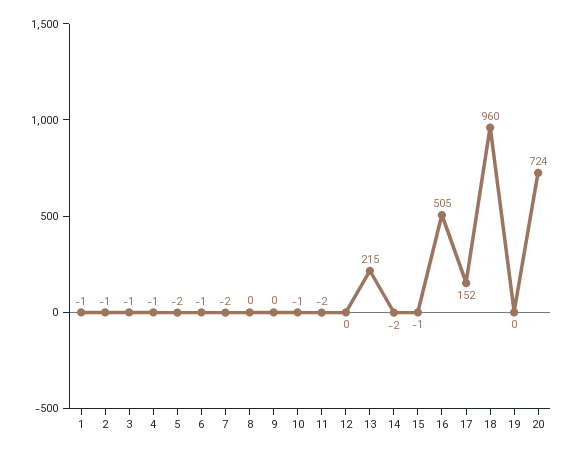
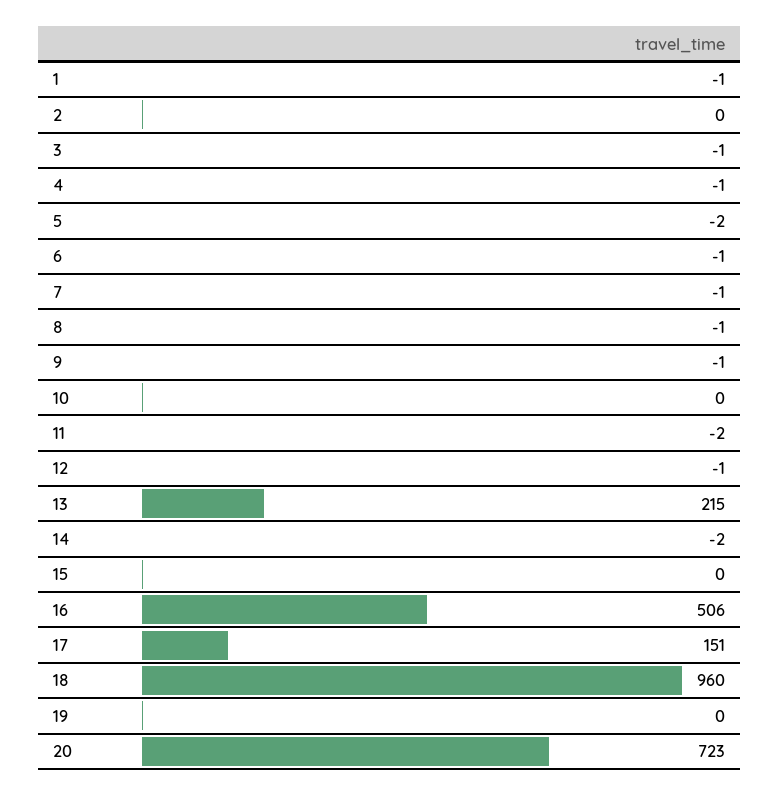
  {
    "1": -1,
-   "2": -1,
+   "2": 0,
    "3": -1,
    "4": -1,
    "5": -2,
    "6": -1,
-   "7": -2,
+   "7": -1,
-   "8": 0,
+   "8": -1,
-   "9": 0,
+   "9": -1,
-   "10": -1,
+   "10": 0,
    "11": -2,
-   "12": 0,
+   "12": -1,
    "13": 215,
    "14": -2,
-   "15": -1,
+   "15": 0,
-   "16": 505,
+   "16": 506,
-   "17": 152,
+   "17": 151,
    "18": 960,
    "19": 0,
-   "20": 724
+   "20": 723
  }

